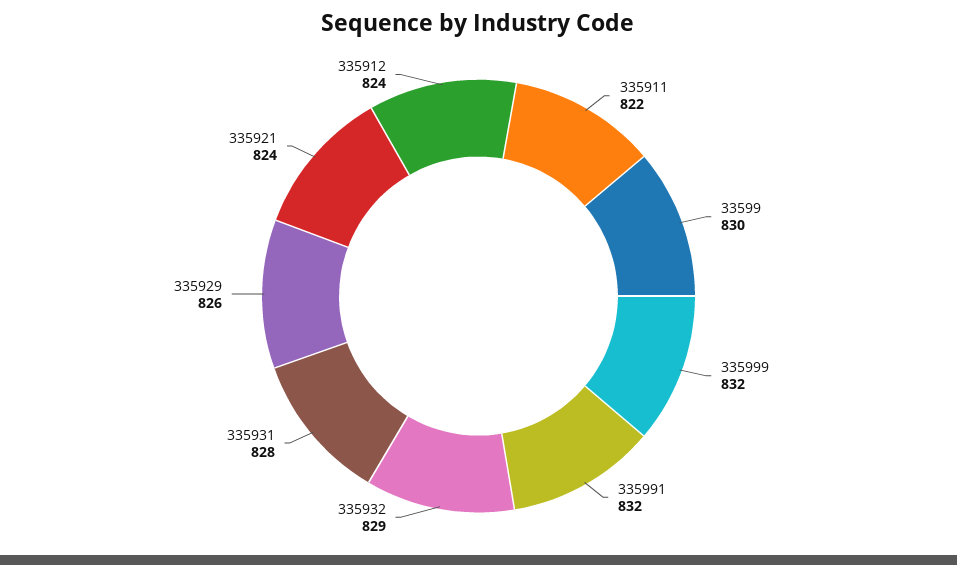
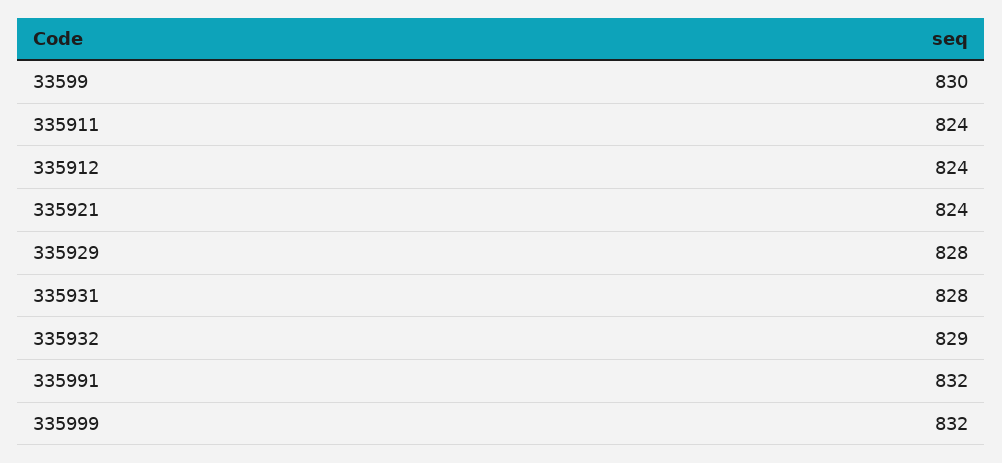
  {
-   "335911": 822,
+   "335911": 824,
    "33599": 830,
    "335999": 832,
    "335991": 832,
    "335932": 829,
    "335931": 828,
-   "335929": 826,
+   "335929": 828,
    "335921": 824,
    "335912": 824
  }

